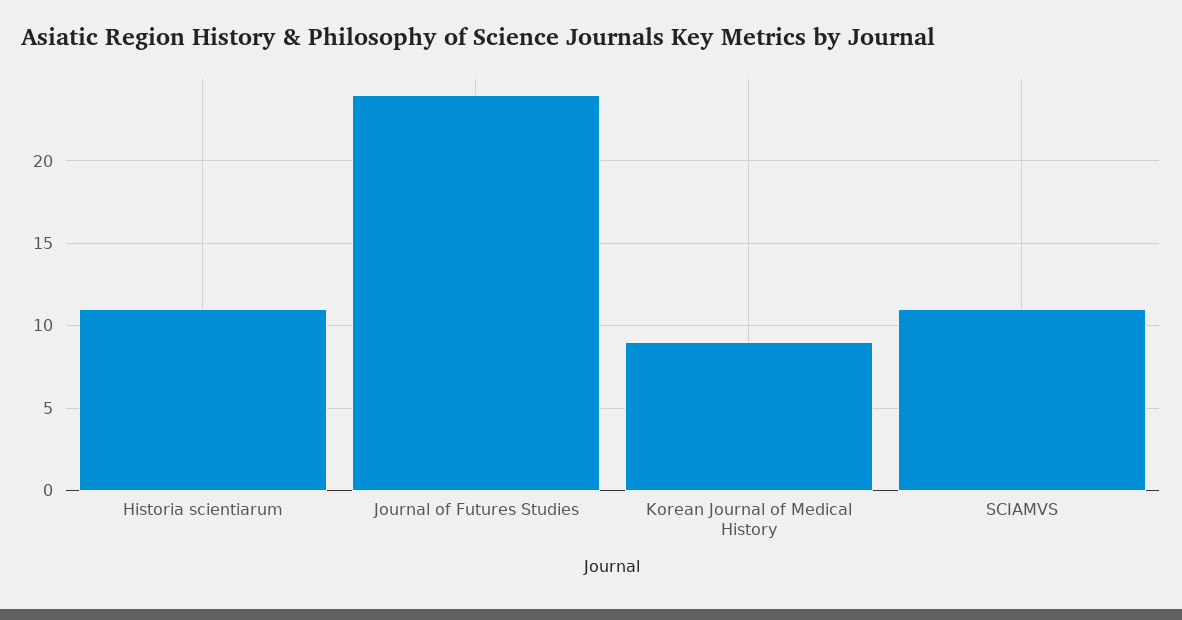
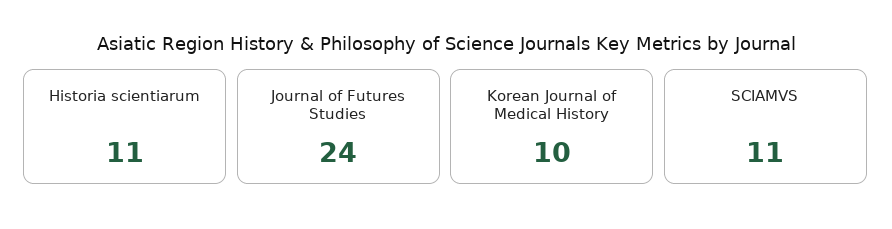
  {
    "Historia scientiarum": 11,
    "Journal of Futures Studies": 24,
-   "Korean Journal of Medical History": 9,
+   "Korean Journal of Medical History": 10,
    "SCIAMVS": 11
  }

